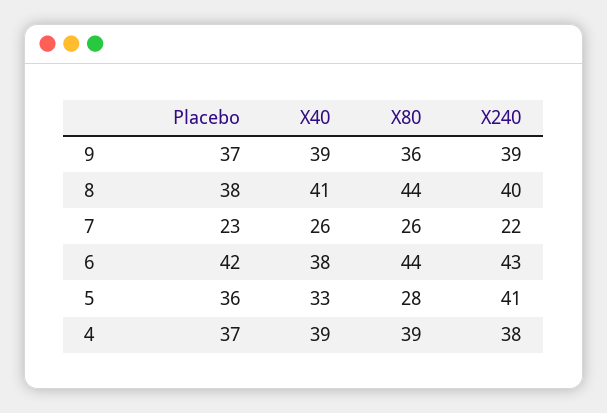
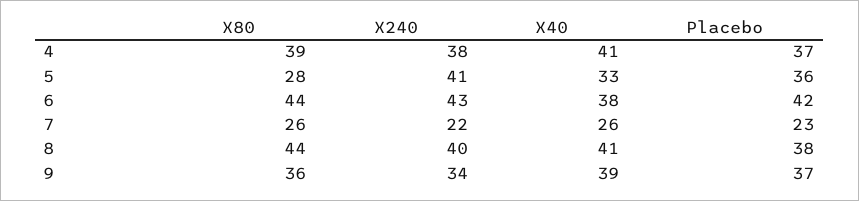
  {
    "Placebo": {
      "9": 37,
      "8": 38,
      "7": 23,
      "6": 42,
      "5": 36,
      "4": 37
    },
    "X40": {
      "9": 39,
      "8": 41,
      "7": 26,
      "6": 38,
      "5": 33,
-     "4": 39
+     "4": 41
    },
    "X80": {
      "9": 36,
      "8": 44,
      "7": 26,
      "6": 44,
      "5": 28,
      "4": 39
    },
    "X240": {
-     "9": 39,
+     "9": 34,
      "8": 40,
      "7": 22,
      "6": 43,
      "5": 41,
      "4": 38
    }
  }

